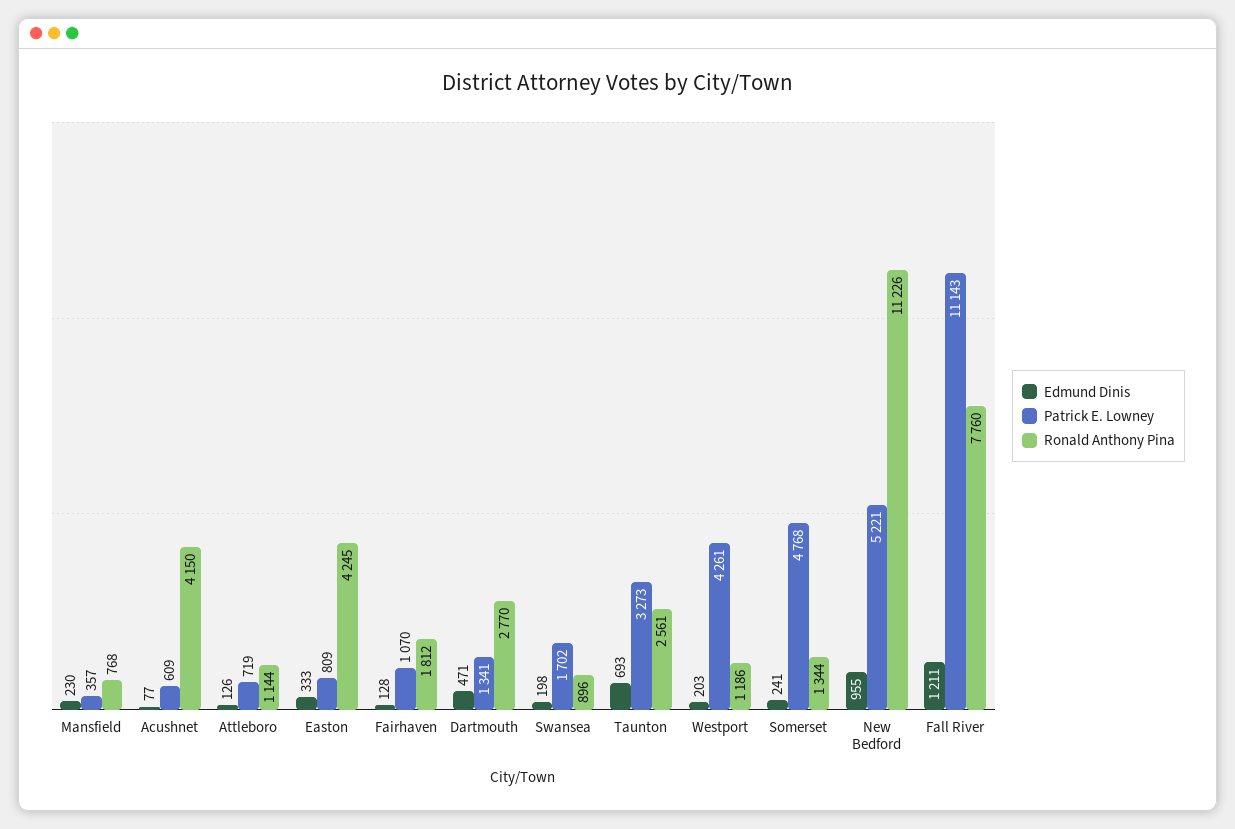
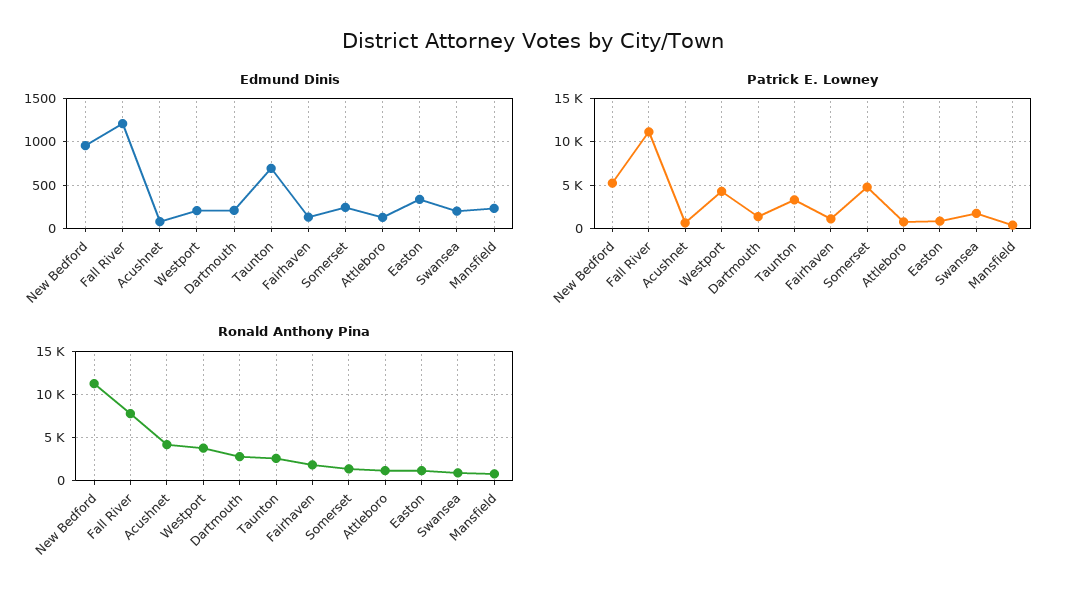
  {
    "Edmund Dinis": {
      "Mansfield": 230,
      "Acushnet": 77,
      "Attleboro": 126,
      "Easton": 333,
      "Fairhaven": 128,
-     "Dartmouth": 471,
+     "Dartmouth": 200,
      "Swansea": 198,
      "Taunton": 693,
      "Westport": 203,
      "Somerset": 241,
      "New Bedford": 955,
      "Fall River": 1211
    },
    "Patrick E. Lowney": {
      "Mansfield": 357,
      "Acushnet": 609,
      "Attleboro": 719,
      "Easton": 809,
      "Fairhaven": 1070,
      "Dartmouth": 1341,
      "Swansea": 1702,
      "Taunton": 3273,
      "Westport": 4261,
      "Somerset": 4768,
      "New Bedford": 5221,
      "Fall River": 11143
    },
    "Ronald Anthony Pina": {
      "Mansfield": 768,
      "Acushnet": 4150,
      "Attleboro": 1144,
-     "Easton": 4245,
+     "Easton": 1000,
      "Fairhaven": 1812,
      "Dartmouth": 2770,
      "Swansea": 896,
      "Taunton": 2561,
-     "Westport": 1186,
+     "Westport": 4000,
      "Somerset": 1344,
      "New Bedford": 11226,
      "Fall River": 7760
    }
  }

